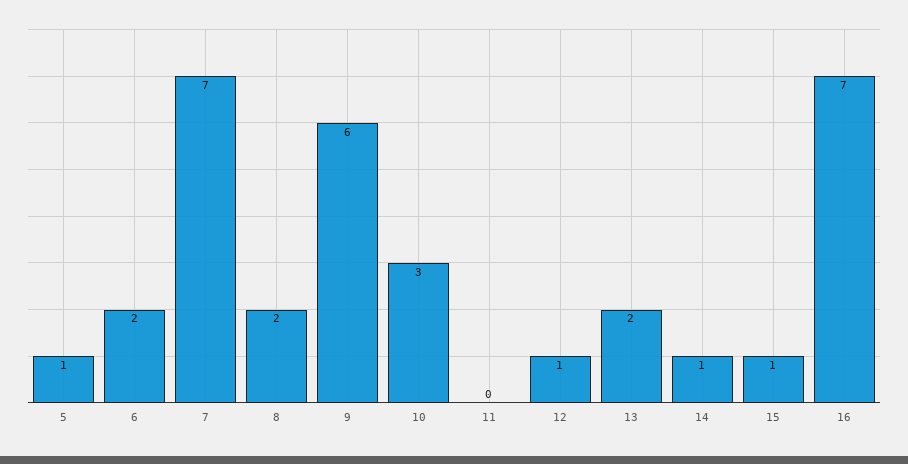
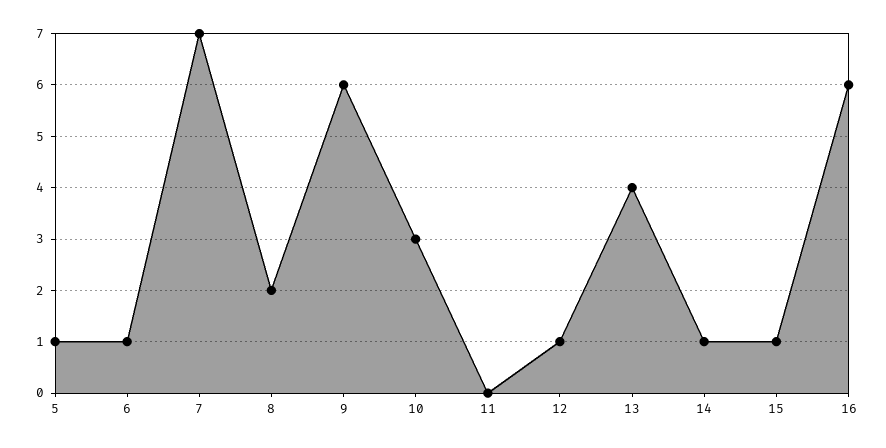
  {
    "5": 1,
-   "6": 2,
+   "6": 1,
    "7": 7,
    "8": 2,
    "9": 6,
    "10": 3,
    "11": 0,
    "12": 1,
-   "13": 2,
+   "13": 4,
    "14": 1,
    "15": 1,
-   "16": 7
+   "16": 6
  }

